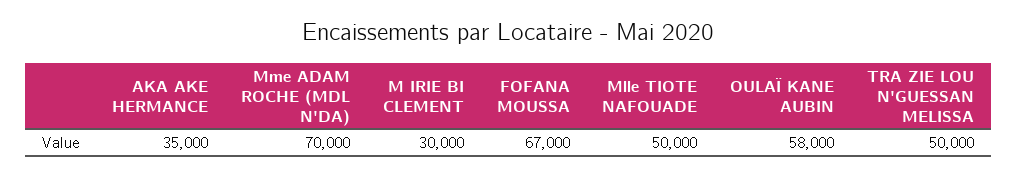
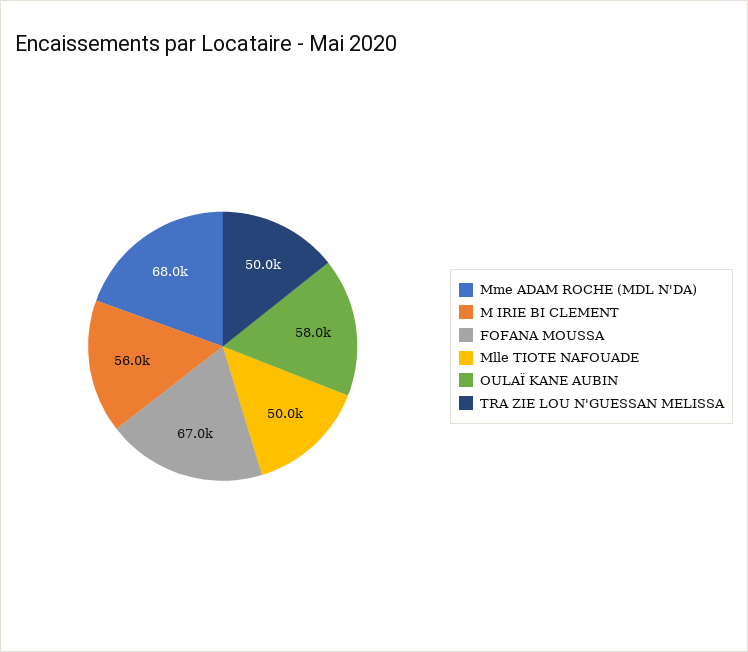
  {
-   "AKA AKE HERMANCE": 35000,
-   "Mme ADAM ROCHE (MDL N'DA)": 70000,
+   "Mme ADAM ROCHE (MDL N'DA)": 68000,
-   "M IRIE BI CLEMENT": 30000,
+   "M IRIE BI CLEMENT": 56000,
    "FOFANA MOUSSA": 67000,
    "Mlle TIOTE NAFOUADE": 50000,
    "OULAÏ KANE AUBIN": 58000,
    "TRA ZIE LOU N'GUESSAN MELISSA": 50000
  }

